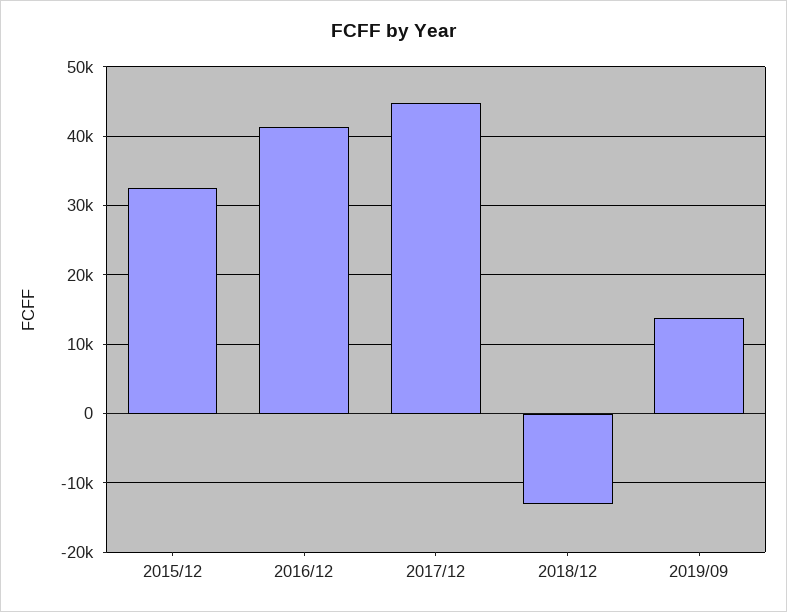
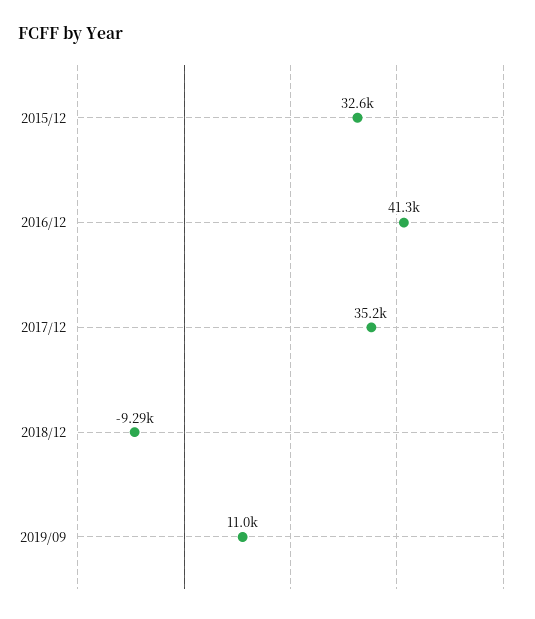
  {
    "2015/12": 32600,
    "2016/12": 41300,
-   "2017/12": 45000,
+   "2017/12": 35200,
-   "2018/12": -13000,
+   "2018/12": -9290,
-   "2019/09": 14000
+   "2019/09": 11000
  }

